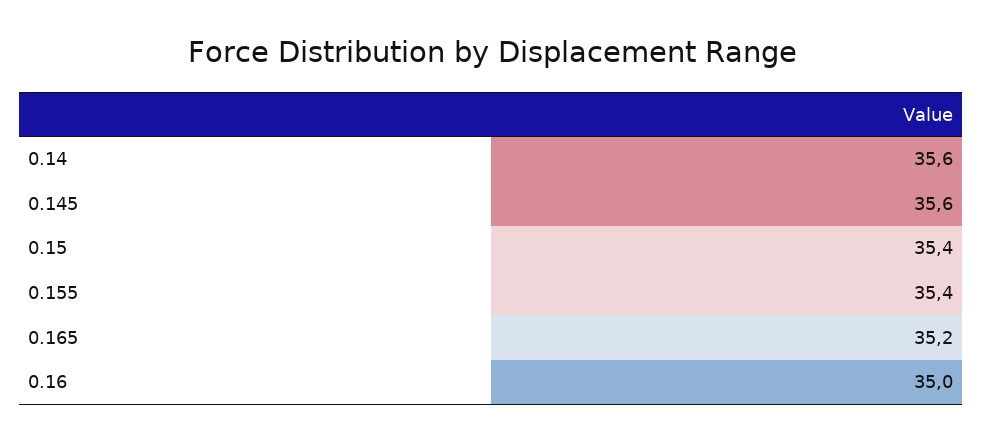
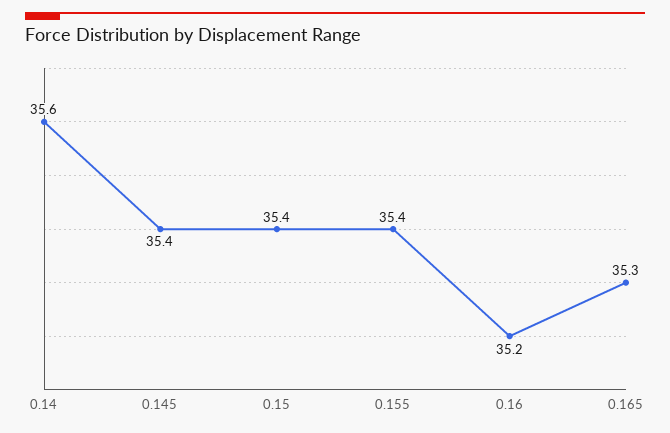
  {
    "0.14": 35.6,
-   "0.145": 35.6,
+   "0.145": 35.4,
    "0.15": 35.4,
    "0.155": 35.4,
-   "0.165": 35.2,
+   "0.165": 35.3,
-   "0.16": 35
+   "0.16": 35.2
  }

